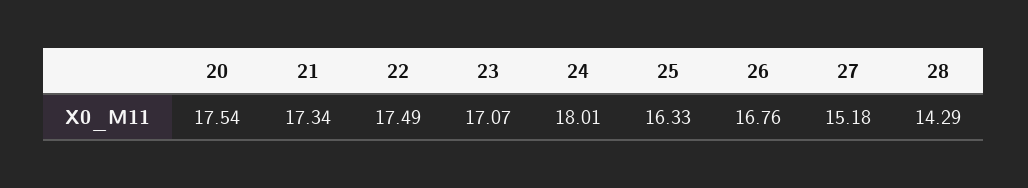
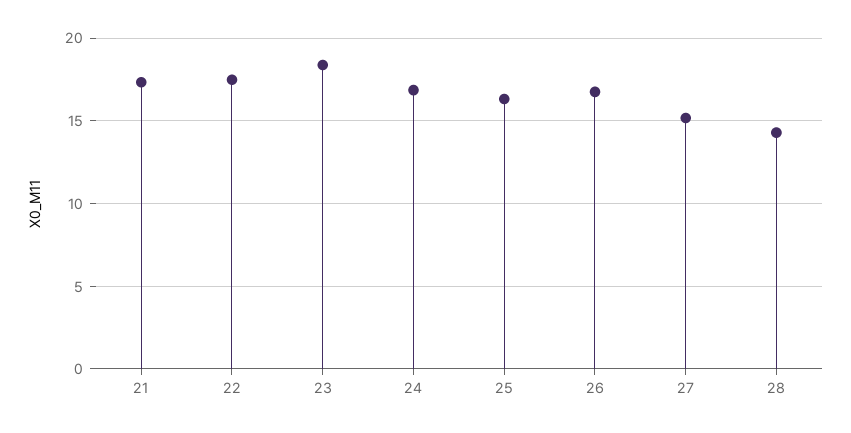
  {
-   "20": 17.54,
    "21": 17.34,
    "22": 17.49,
-   "23": 17.07,
+   "23": 18.5,
-   "24": 18.01,
+   "24": 17,
    "25": 16.33,
    "26": 16.76,
    "27": 15.18,
    "28": 14.29
  }

